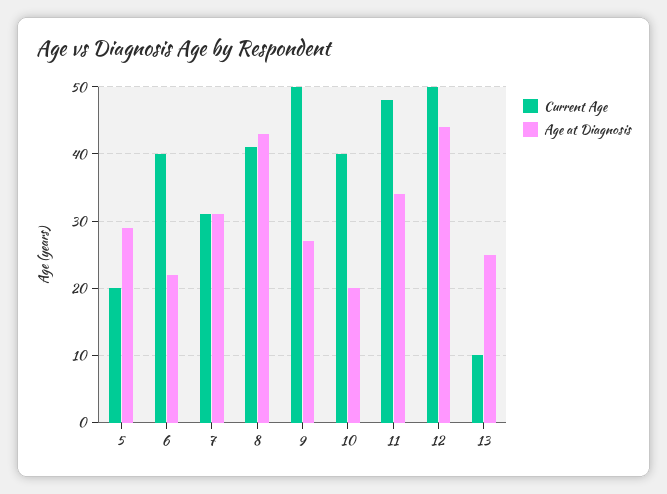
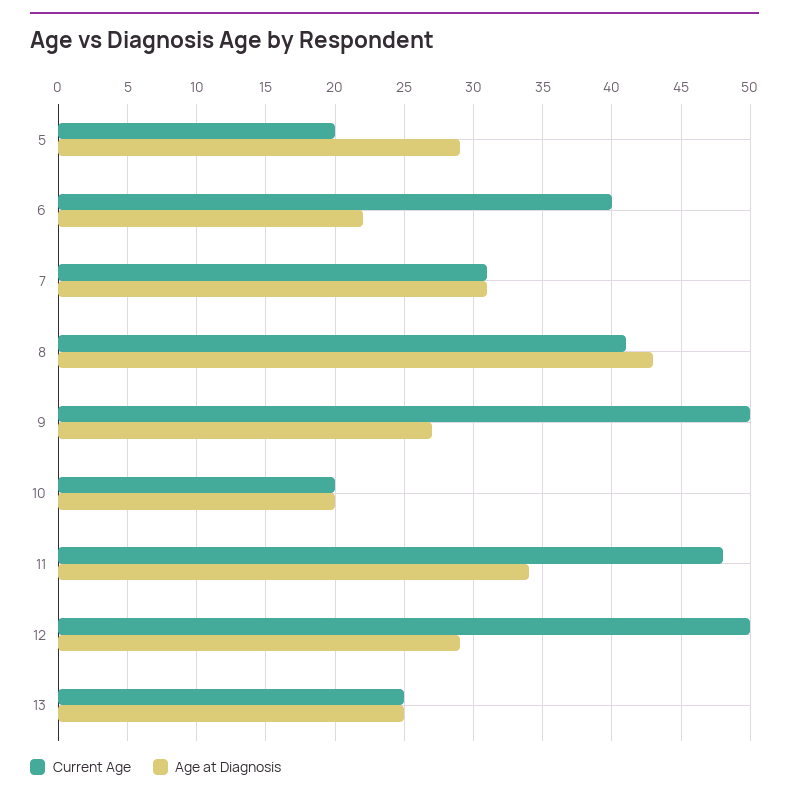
  {
    "Current Age": {
      "5": 20,
      "6": 40,
      "7": 31,
      "8": 41,
      "9": 50,
-     "10": 40,
+     "10": 20,
      "11": 48,
      "12": 50,
-     "13": 10
+     "13": 25
    },
    "Age at Diagnosis": {
      "5": 29,
      "6": 22,
      "7": 31,
      "8": 43,
      "9": 27,
      "10": 20,
      "11": 34,
-     "12": 44,
+     "12": 29,
      "13": 25
    }
  }

